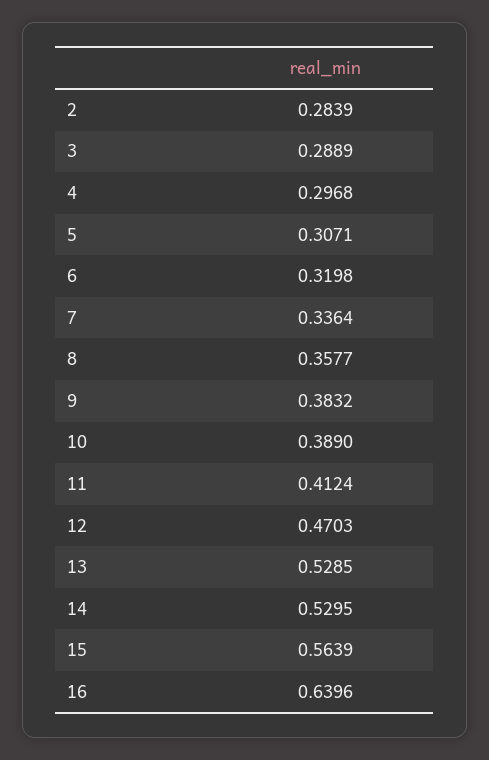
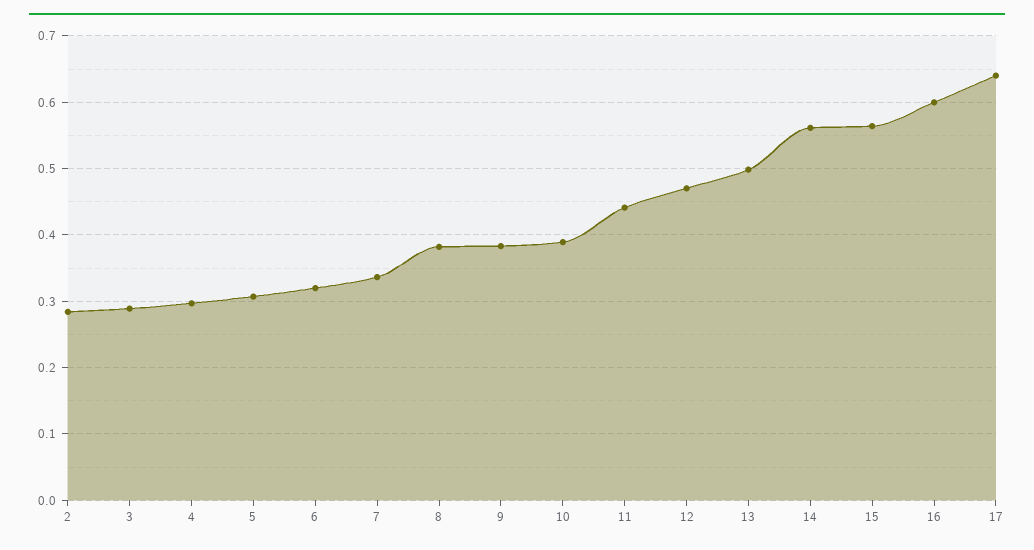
  {
    "2": 0.2839,
    "3": 0.2889,
    "4": 0.2968,
    "5": 0.3071,
    "6": 0.3198,
    "7": 0.3364,
-   "8": 0.3577,
+   "8": 0.38,
    "9": 0.3832,
    "10": 0.389,
-   "11": 0.4124,
+   "11": 0.44,
    "12": 0.4703,
-   "13": 0.5285,
+   "13": 0.5,
-   "14": 0.5295,
+   "14": 0.56,
    "15": 0.5639,
-   "16": 0.6396
+   "16": 0.6,
+   "17": 0.64
  }

